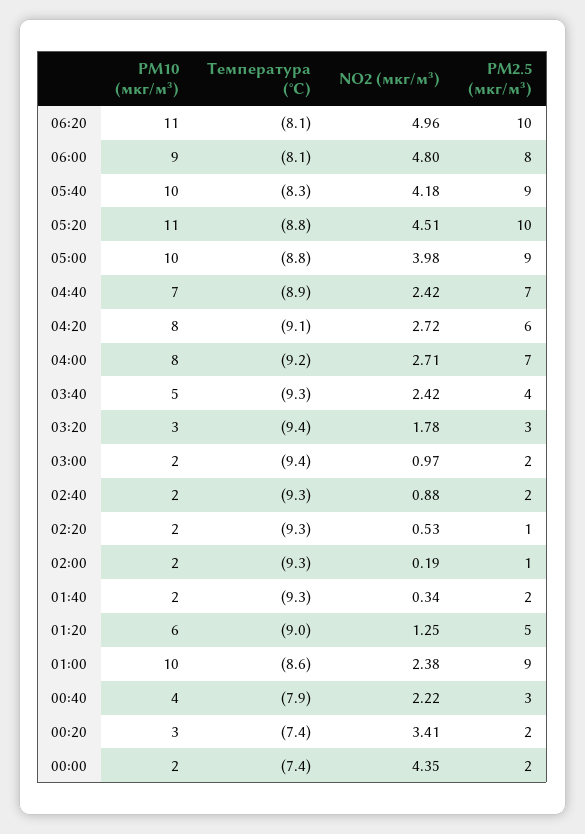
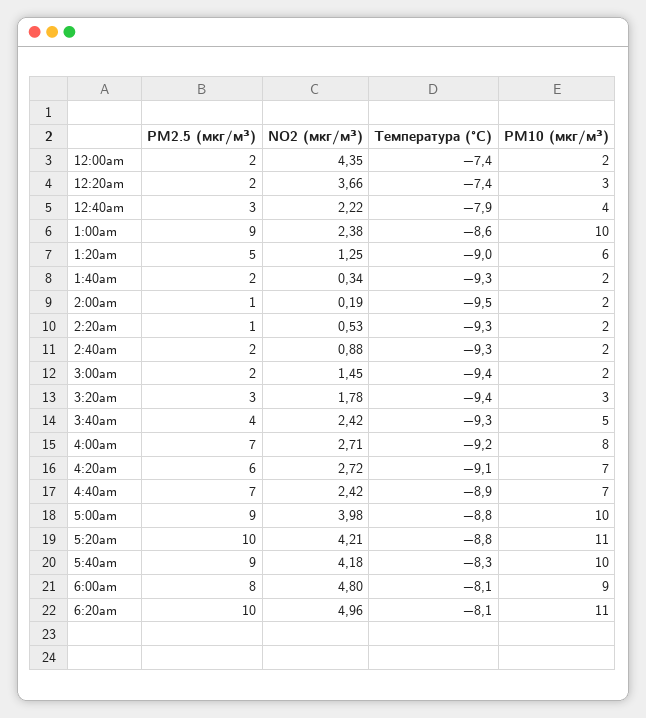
  {
    "PM10 (мкг/м³)": {
      "06:20": 11,
      "06:00": 9,
      "05:40": 10,
      "05:20": 11,
      "05:00": 10,
      "04:40": 7,
-     "04:20": 8,
+     "04:20": 7,
      "04:00": 8,
      "03:40": 5,
      "03:20": 3,
      "03:00": 2,
      "02:40": 2,
      "02:20": 2,
      "02:00": 2,
      "01:40": 2,
      "01:20": 6,
      "01:00": 10,
      "00:40": 4,
      "00:20": 3,
      "00:00": 2
    },
    "Температура (°C)": {
      "06:20": -8.1,
      "06:00": -8.1,
      "05:40": -8.3,
      "05:20": -8.8,
      "05:00": -8.8,
      "04:40": -8.9,
      "04:20": -9.1,
      "04:00": -9.2,
      "03:40": -9.3,
      "03:20": -9.4,
      "03:00": -9.4,
      "02:40": -9.3,
      "02:20": -9.3,
-     "02:00": -9.3,
+     "02:00": -9.5,
      "01:40": -9.3,
      "01:20": -9,
      "01:00": -8.6,
      "00:40": -7.9,
      "00:20": -7.4,
      "00:00": -7.4
    },
    "NO2 (мкг/м³)": {
      "06:20": 4.96,
      "06:00": 4.8,
      "05:40": 4.18,
-     "05:20": 4.51,
+     "05:20": 4.21,
      "05:00": 3.98,
      "04:40": 2.42,
      "04:20": 2.72,
      "04:00": 2.71,
      "03:40": 2.42,
      "03:20": 1.78,
-     "03:00": 0.97,
+     "03:00": 1.45,
      "02:40": 0.88,
      "02:20": 0.53,
      "02:00": 0.19,
      "01:40": 0.34,
      "01:20": 1.25,
      "01:00": 2.38,
      "00:40": 2.22,
-     "00:20": 3.41,
+     "00:20": 3.66,
      "00:00": 4.35
    },
    "PM2.5 (мкг/м³)": {
      "06:20": 10,
      "06:00": 8,
      "05:40": 9,
      "05:20": 10,
      "05:00": 9,
      "04:40": 7,
      "04:20": 6,
      "04:00": 7,
      "03:40": 4,
      "03:20": 3,
      "03:00": 2,
      "02:40": 2,
      "02:20": 1,
      "02:00": 1,
      "01:40": 2,
      "01:20": 5,
      "01:00": 9,
      "00:40": 3,
      "00:20": 2,
      "00:00": 2
    }
  }

